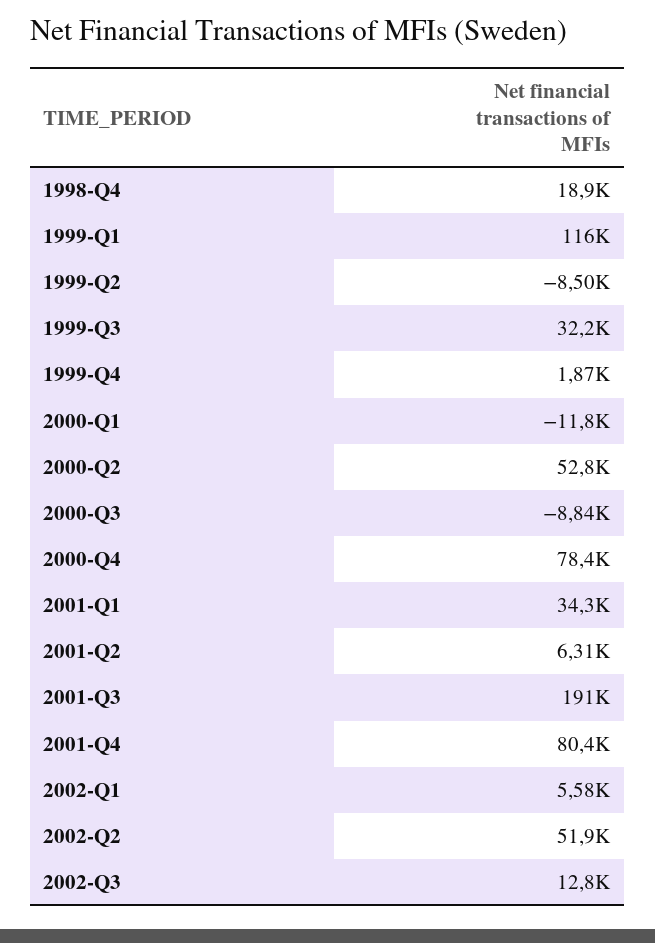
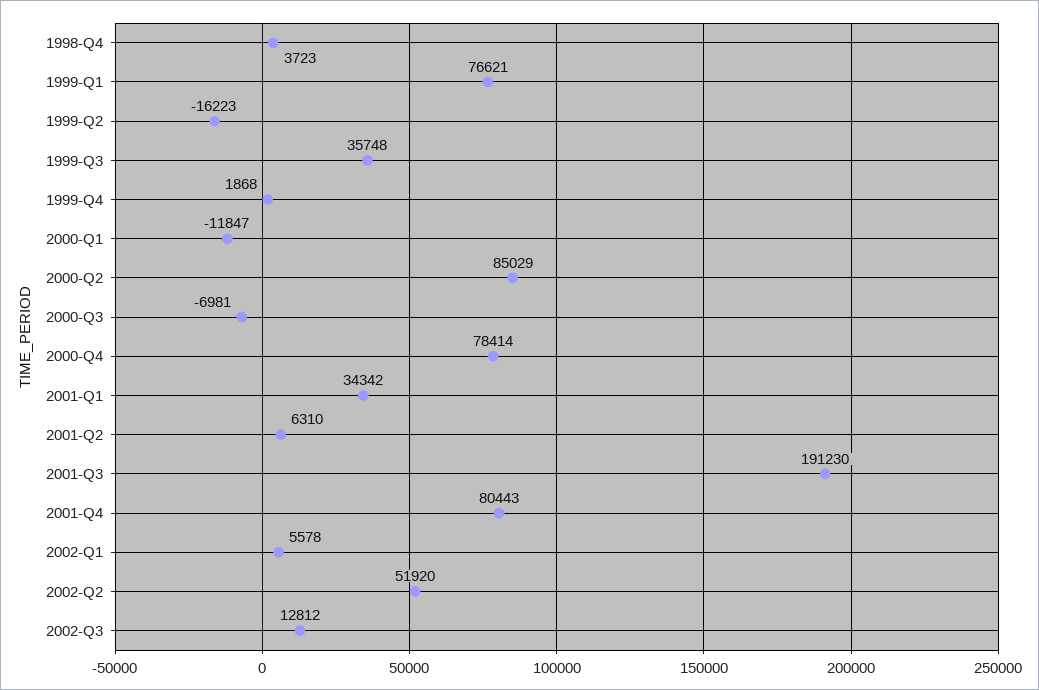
  {
-   "1998-Q4": 18900,
+   "1998-Q4": 3723,
-   "1999-Q1": 116000,
+   "1999-Q1": 76621,
-   "1999-Q2": -8500,
+   "1999-Q2": -16223,
-   "1999-Q3": 32200,
+   "1999-Q3": 35748,
    "1999-Q4": 1868,
    "2000-Q1": -11847,
-   "2000-Q2": 52800,
+   "2000-Q2": 85029,
-   "2000-Q3": -8840,
+   "2000-Q3": -6981,
    "2000-Q4": 78414,
    "2001-Q1": 34342,
    "2001-Q2": 6310,
    "2001-Q3": 191230,
    "2001-Q4": 80443,
    "2002-Q1": 5578,
    "2002-Q2": 51920,
    "2002-Q3": 12812
  }

